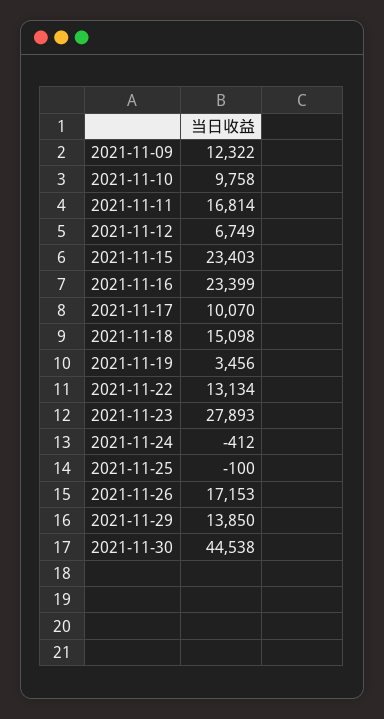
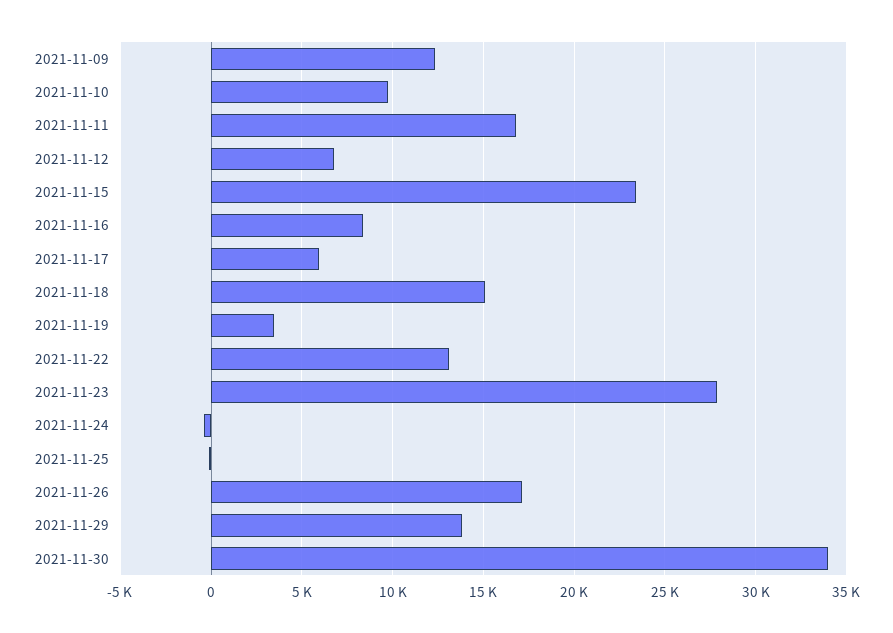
  {
    "2021-11-09": 12322,
    "2021-11-10": 9758,
    "2021-11-11": 16814,
    "2021-11-12": 6749,
    "2021-11-15": 23403,
-   "2021-11-16": 23399,
+   "2021-11-16": 8500,
-   "2021-11-17": 10070,
+   "2021-11-17": 6000,
    "2021-11-18": 15098,
    "2021-11-19": 3456,
    "2021-11-22": 13134,
    "2021-11-23": 27893,
    "2021-11-24": -412,
    "2021-11-25": -100,
    "2021-11-26": 17153,
    "2021-11-29": 13850,
-   "2021-11-30": 44538
+   "2021-11-30": 34000
  }

